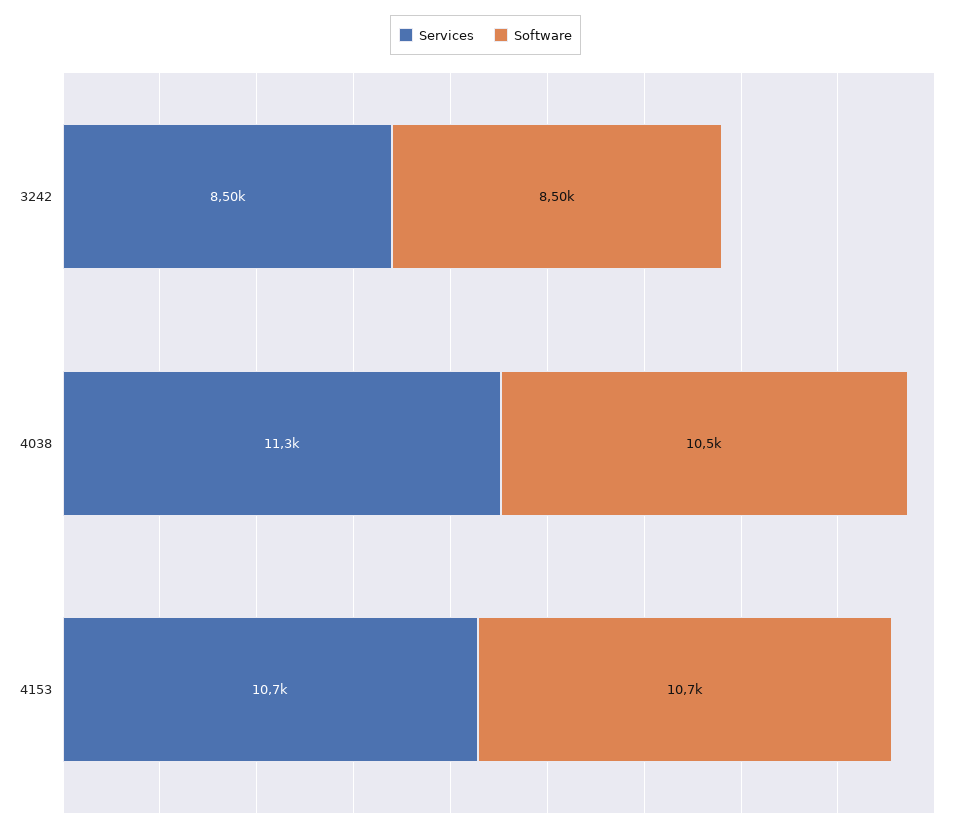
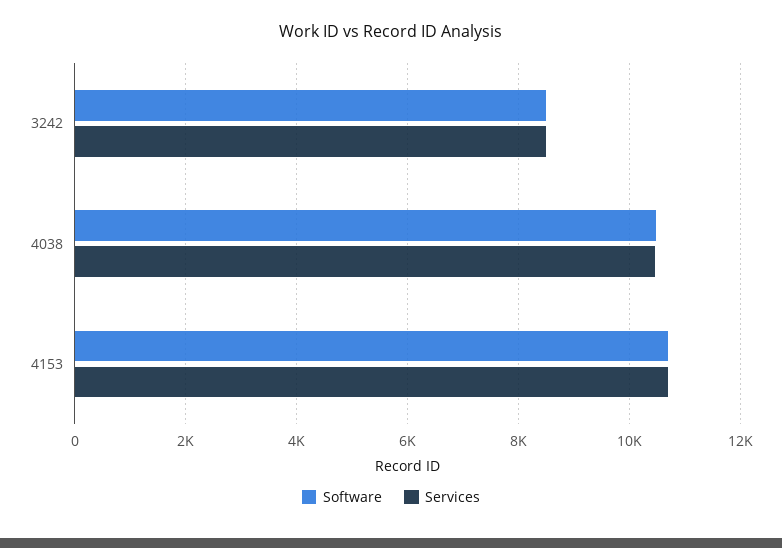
  {
    "Services": {
      "3242": 8500,
-     "4038": 11300,
+     "4038": 10400,
      "4153": 10700
    },
    "Software": {
      "3242": 8500,
      "4038": 10500,
      "4153": 10700
    }
  }

